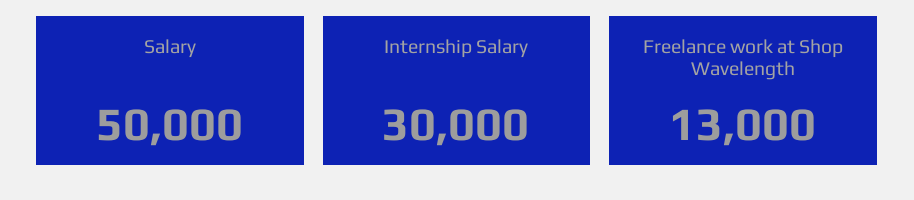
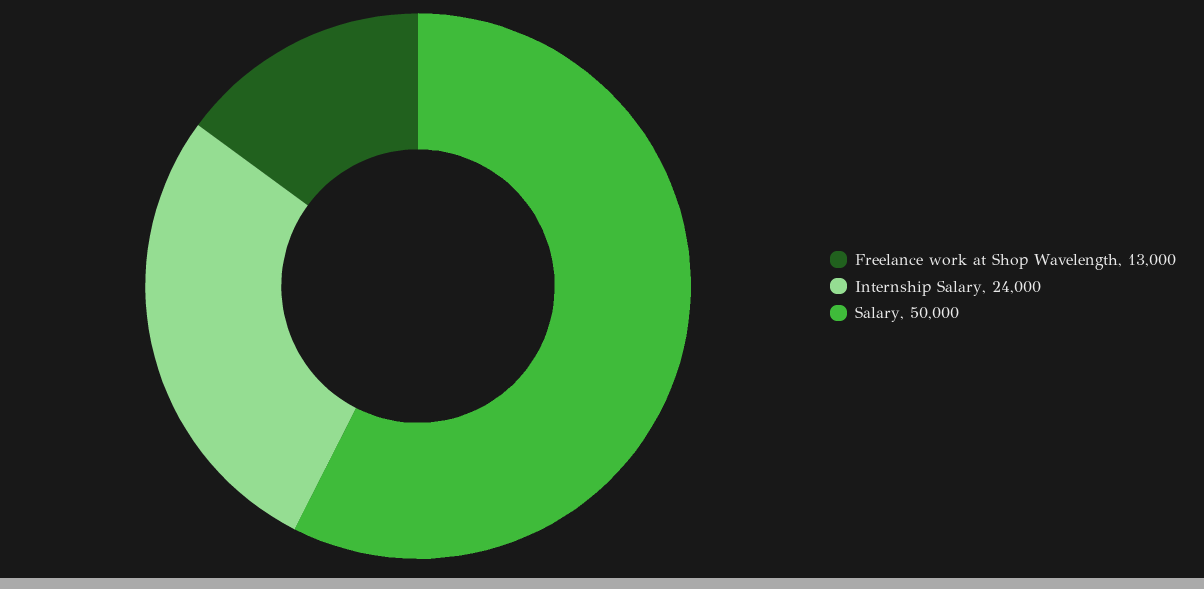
  {
    "Salary": 50000,
-   "Internship Salary": 30000,
+   "Internship Salary": 24000,
    "Freelance work at Shop Wavelength": 13000
  }

